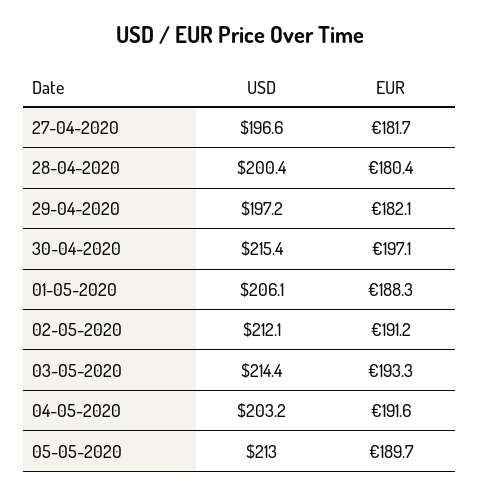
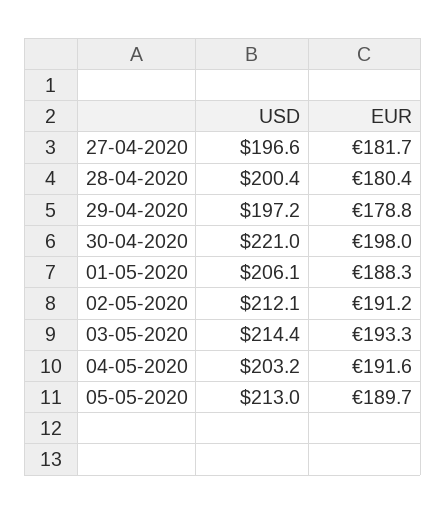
  {
    "USD": {
      "27-04-2020": 196.6,
      "28-04-2020": 200.4,
      "29-04-2020": 197.2,
-     "30-04-2020": 215.4,
+     "30-04-2020": 221,
      "01-05-2020": 206.1,
      "02-05-2020": 212.1,
      "03-05-2020": 214.4,
      "04-05-2020": 203.2,
      "05-05-2020": 213
    },
    "EUR": {
      "27-04-2020": 181.7,
      "28-04-2020": 180.4,
-     "29-04-2020": 182.1,
+     "29-04-2020": 178.8,
-     "30-04-2020": 197.1,
+     "30-04-2020": 198,
      "01-05-2020": 188.3,
      "02-05-2020": 191.2,
      "03-05-2020": 193.3,
      "04-05-2020": 191.6,
      "05-05-2020": 189.7
    }
  }

